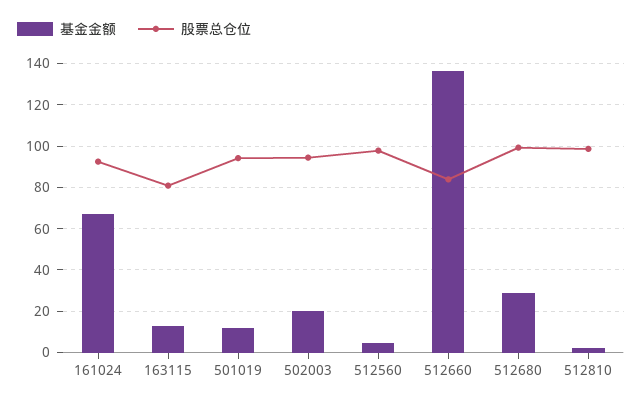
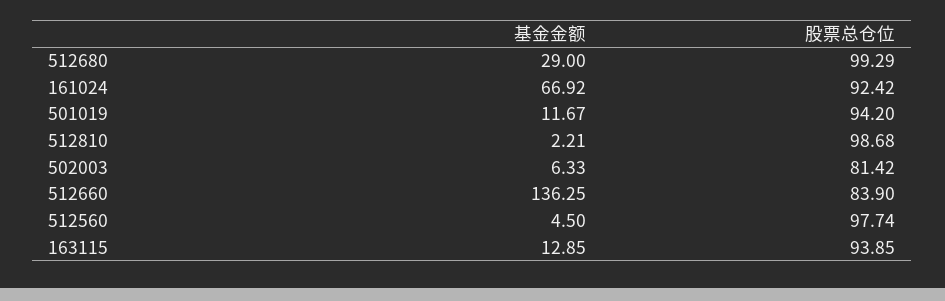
  {
    "基金金额": {
      "161024": 66.92,
      "163115": 12.85,
      "501019": 11.67,
-     "502003": 20,
+     "502003": 6.33,
      "512560": 4.5,
      "512660": 136.25,
      "512680": 29,
      "512810": 2.21
    },
    "股票总仓位": {
      "161024": 92.42,
-     "163115": 80,
+     "163115": 93.85,
      "501019": 94.2,
-     "502003": 95,
+     "502003": 81.42,
      "512560": 97.74,
      "512660": 83.9,
      "512680": 99.29,
      "512810": 98.68
    }
  }

